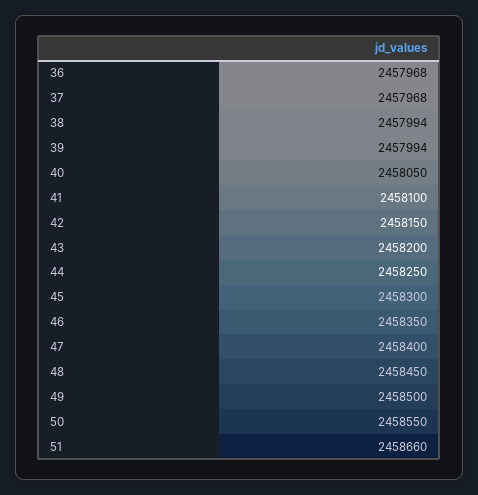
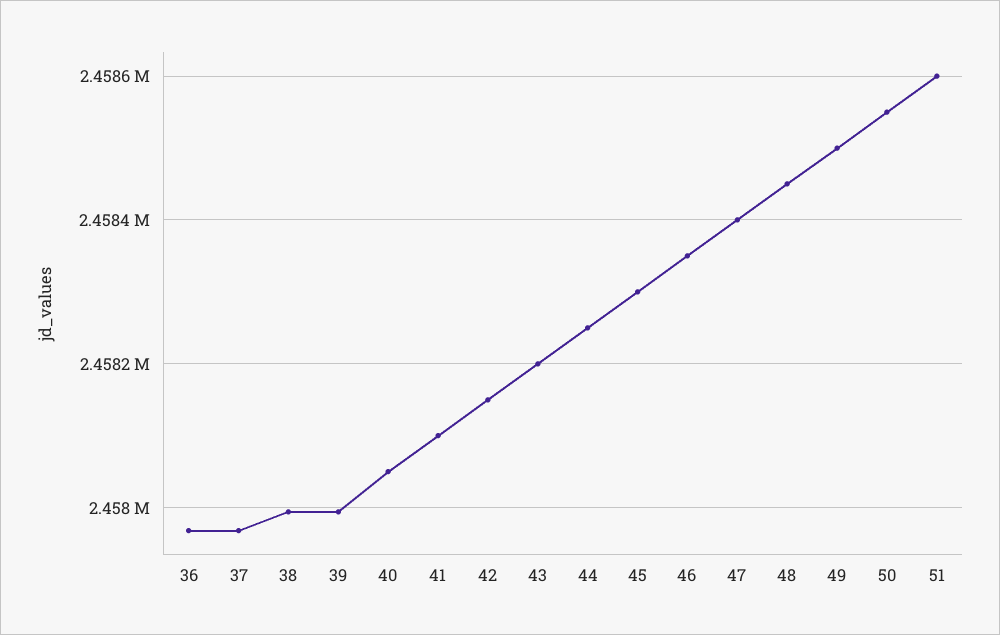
  {
    "36": 2457968,
    "37": 2457968,
    "38": 2457994,
    "39": 2457994,
    "40": 2458050,
    "41": 2458100,
    "42": 2458150,
    "43": 2458200,
    "44": 2458250,
    "45": 2458300,
    "46": 2458350,
    "47": 2458400,
    "48": 2458450,
    "49": 2458500,
    "50": 2458550,
-   "51": 2458660
+   "51": 2458600
  }

